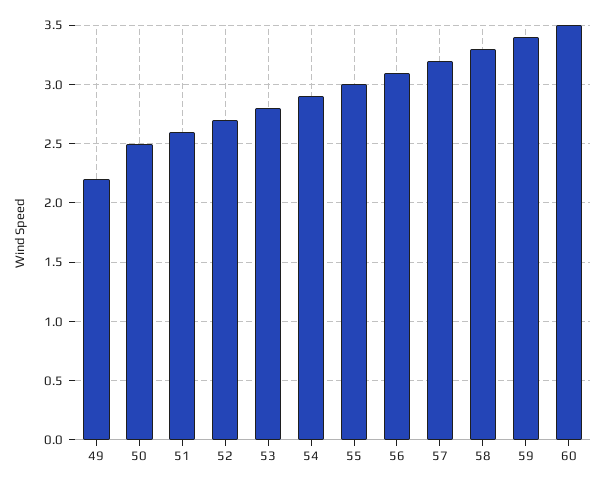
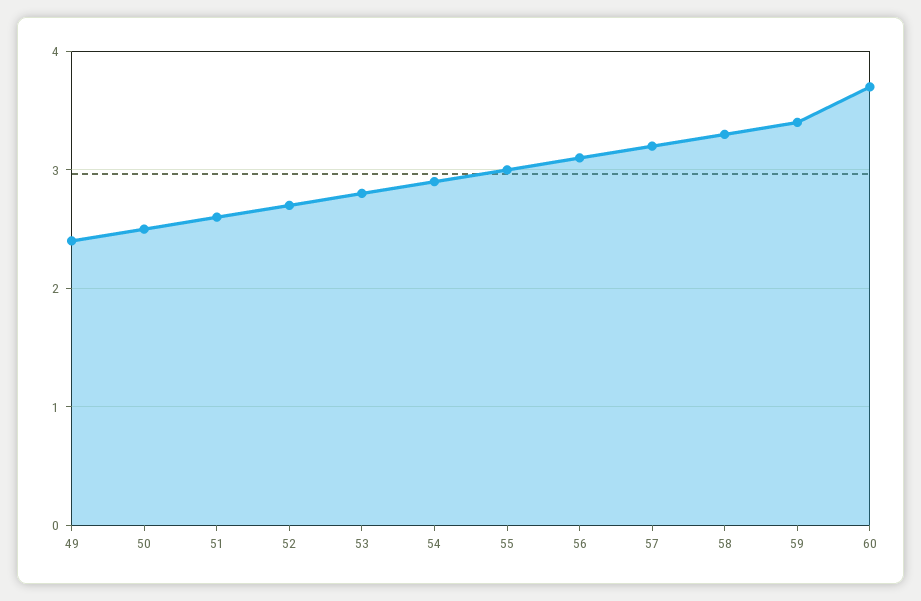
  {
-   "49": 2.2,
+   "49": 2.4,
    "50": 2.5,
    "51": 2.6,
    "52": 2.7,
    "53": 2.8,
    "54": 2.9,
    "55": 3,
    "56": 3.1,
    "57": 3.2,
    "58": 3.3,
    "59": 3.4,
-   "60": 3.5
+   "60": 3.7
  }

